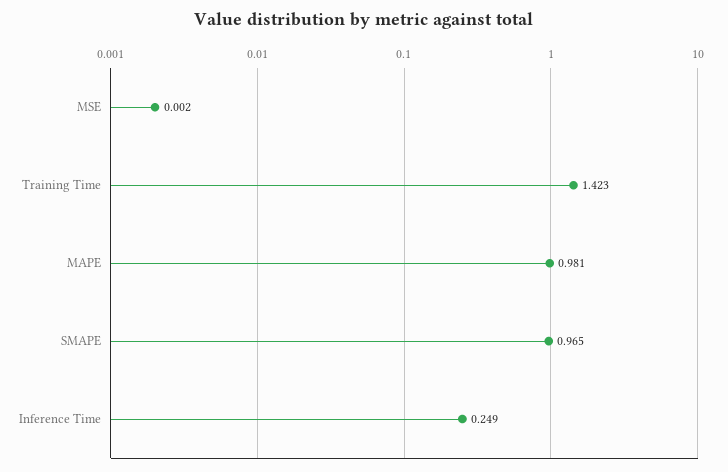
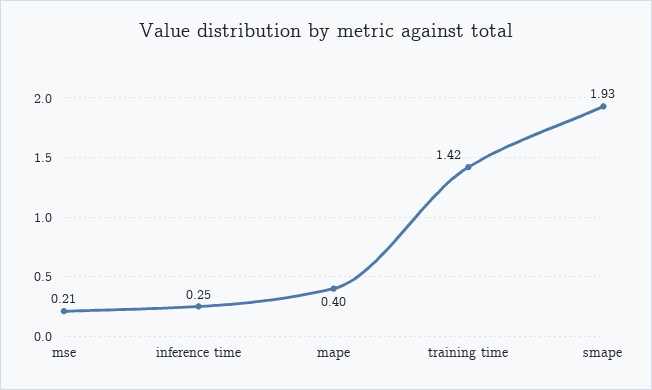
  {
-   "MSE": 0.002,
+   "MSE": 0.21,
    "Training Time": 1.423,
-   "MAPE": 0.981,
+   "MAPE": 0.4,
-   "SMAPE": 0.965,
+   "SMAPE": 1.93,
    "Inference Time": 0.249
  }

